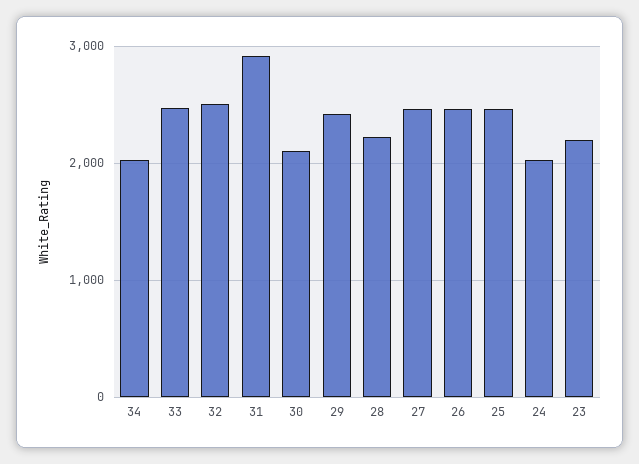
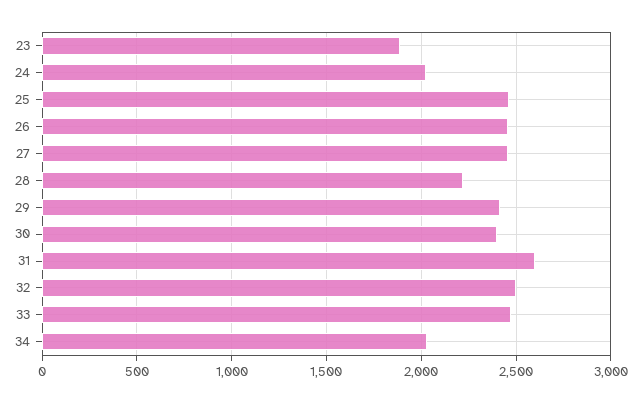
  {
    "34": 2050,
    "33": 2450,
    "32": 2500,
-   "31": 2900,
+   "31": 2600,
-   "30": 2100,
+   "30": 2400,
    "29": 2400,
    "28": 2200,
    "27": 2450,
    "26": 2450,
    "25": 2450,
    "24": 2050,
-   "23": 2200
+   "23": 1900
  }

